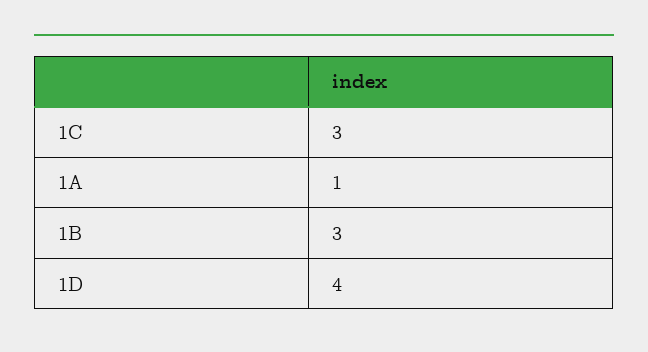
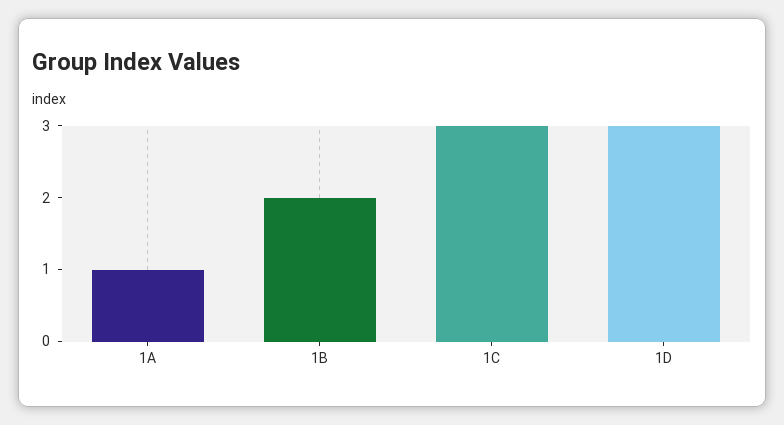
  {
    "1C": 3,
    "1A": 1,
-   "1B": 3,
+   "1B": 2,
-   "1D": 4
+   "1D": 3
  }

